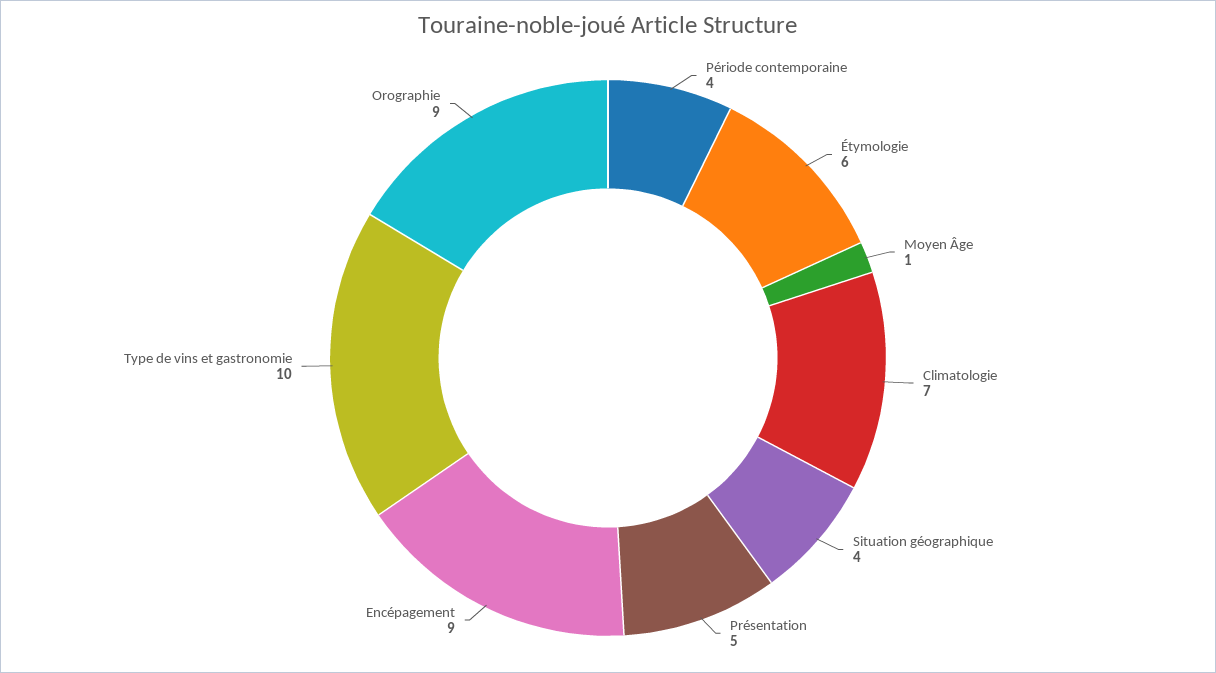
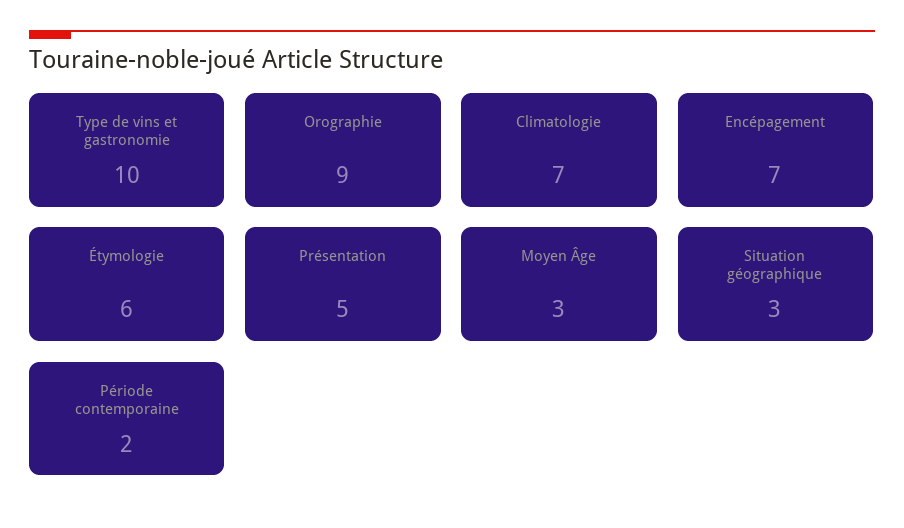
  {
-   "Période contemporaine": 4,
+   "Période contemporaine": 2,
    "Étymologie": 6,
-   "Moyen Âge": 1,
+   "Moyen Âge": 3,
    "Climatologie": 7,
-   "Situation géographique": 4,
+   "Situation géographique": 3,
    "Présentation": 5,
-   "Encépagement": 9,
+   "Encépagement": 7,
    "Type de vins et gastronomie": 10,
    "Orographie": 9
  }

